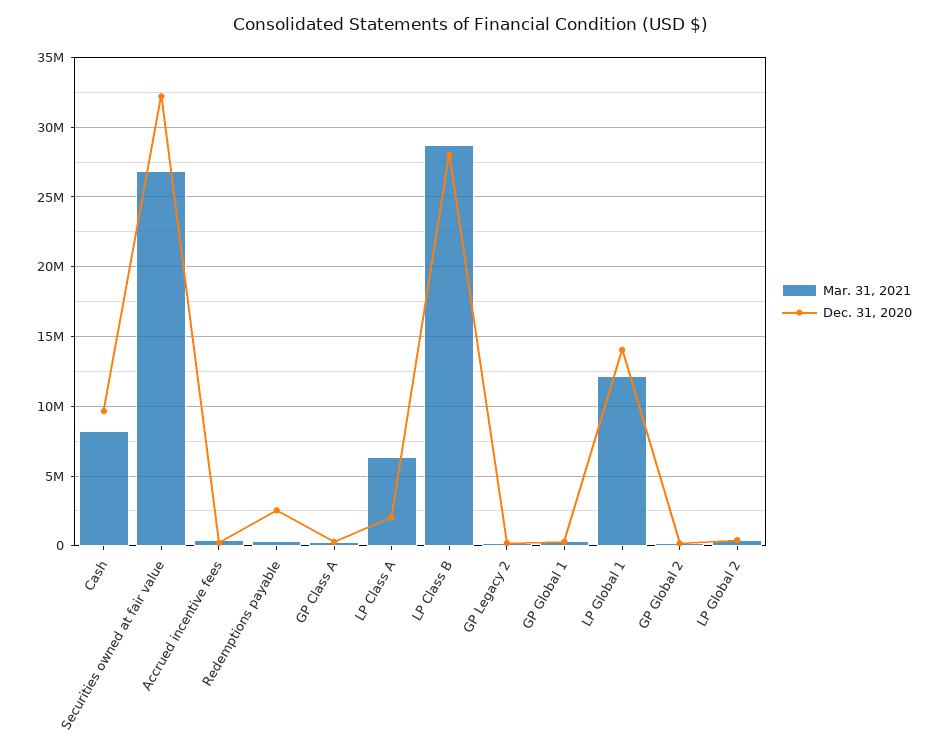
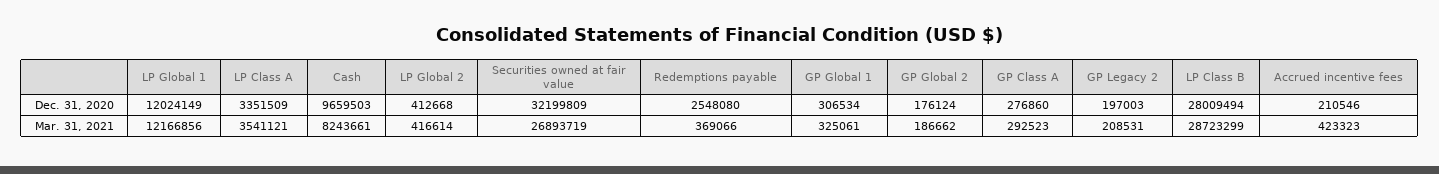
  {
    "Mar. 31, 2021": {
      "Cash": 8243661,
      "Securities owned at fair value": 26893719,
      "Accrued incentive fees": 423323,
      "Redemptions payable": 369066,
      "GP Class A": 292523,
-     "LP Class A": 6500000,
+     "LP Class A": 3541121,
      "LP Class B": 28723299,
      "GP Legacy 2": 208531,
      "GP Global 1": 325061,
      "LP Global 1": 12166856,
      "GP Global 2": 186662,
      "LP Global 2": 416614
    },
    "Dec. 31, 2020": {
      "Cash": 9659503,
      "Securities owned at fair value": 32199809,
      "Accrued incentive fees": 210546,
      "Redemptions payable": 2548080,
      "GP Class A": 276860,
-     "LP Class A": 2000000,
+     "LP Class A": 3351509,
      "LP Class B": 28009494,
      "GP Legacy 2": 197003,
      "GP Global 1": 306534,
-     "LP Global 1": 14000000,
+     "LP Global 1": 12024149,
      "GP Global 2": 176124,
      "LP Global 2": 412668
    }
  }

